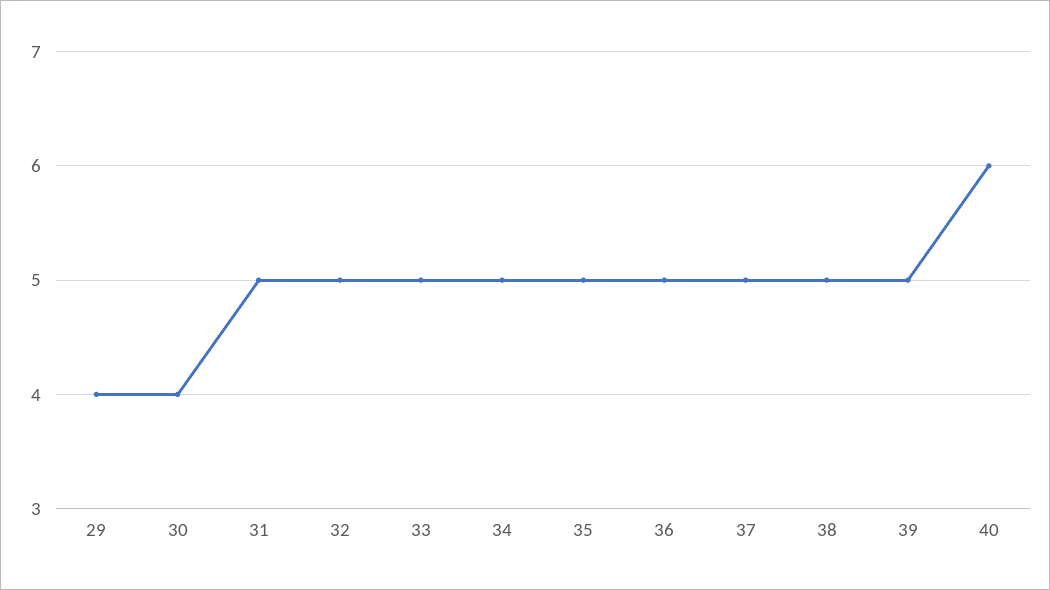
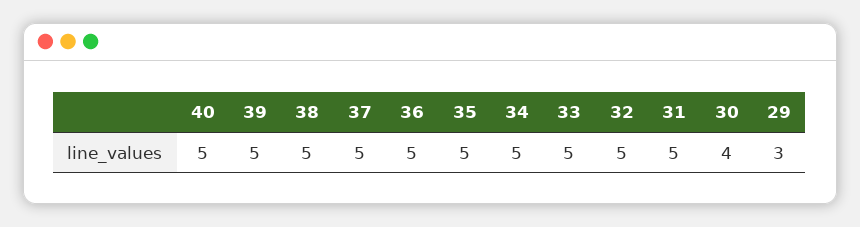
  {
-   "29": 4,
+   "29": 3,
    "30": 4,
    "31": 5,
    "32": 5,
    "33": 5,
    "34": 5,
    "35": 5,
    "36": 5,
    "37": 5,
    "38": 5,
    "39": 5,
-   "40": 6
+   "40": 5
  }

